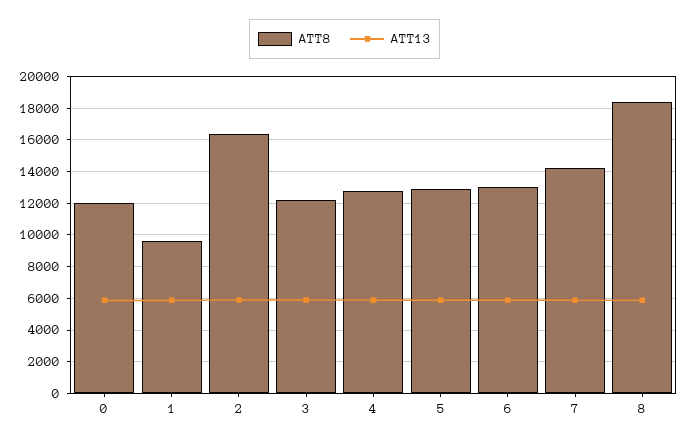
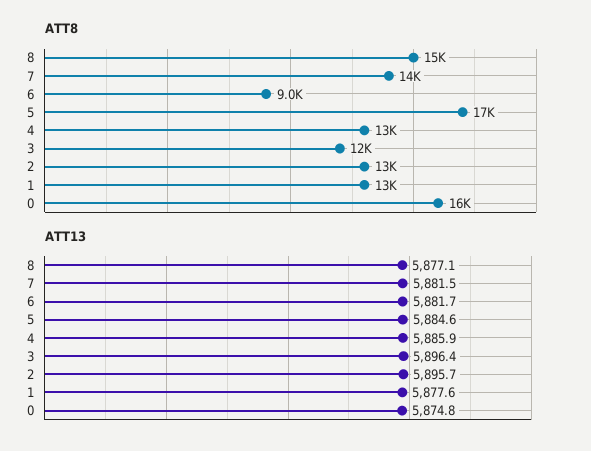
  {
    "ATT8": {
-     "0": 12000,
+     "0": 16000,
-     "1": 9500,
+     "1": 13000,
-     "2": 16500,
+     "2": 13000,
      "3": 12000,
      "4": 13000,
-     "5": 13000,
+     "5": 17000,
-     "6": 13000,
+     "6": 9000,
      "7": 14000,
-     "8": 18500
+     "8": 15000
    },
    "ATT13": {
      "0": 5874.8,
      "1": 5877.6,
      "2": 5895.7,
      "3": 5896.4,
      "4": 5885.9,
      "5": 5884.6,
      "6": 5881.7,
      "7": 5881.5,
      "8": 5877.1
    }
  }

